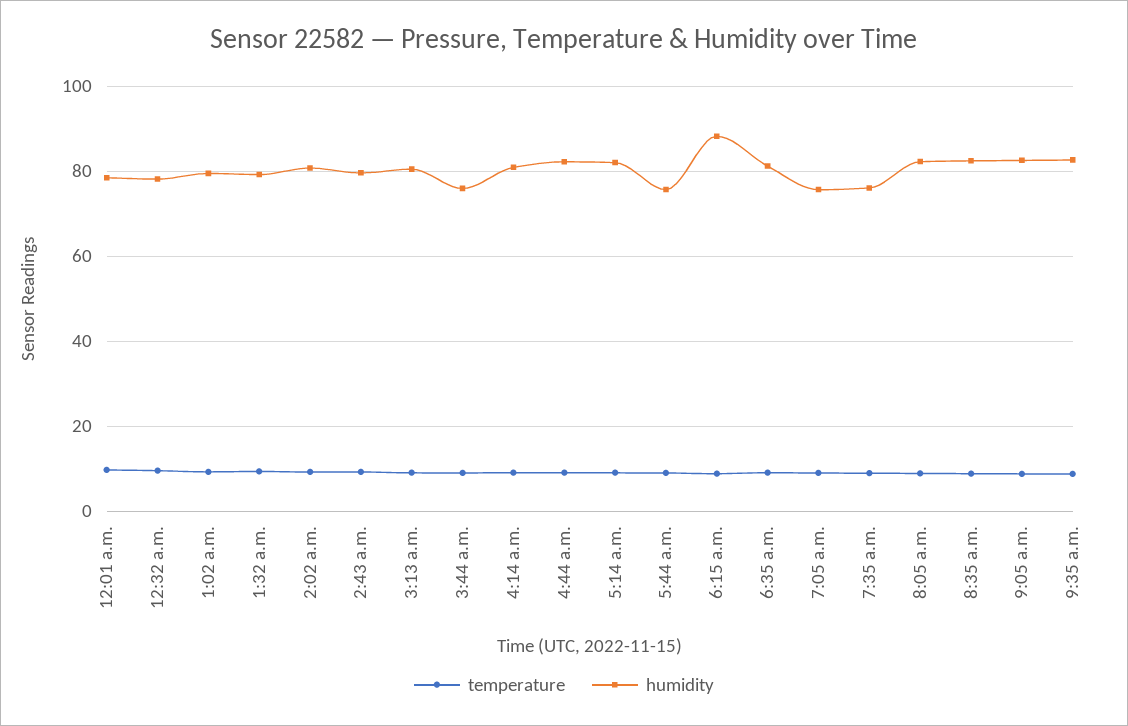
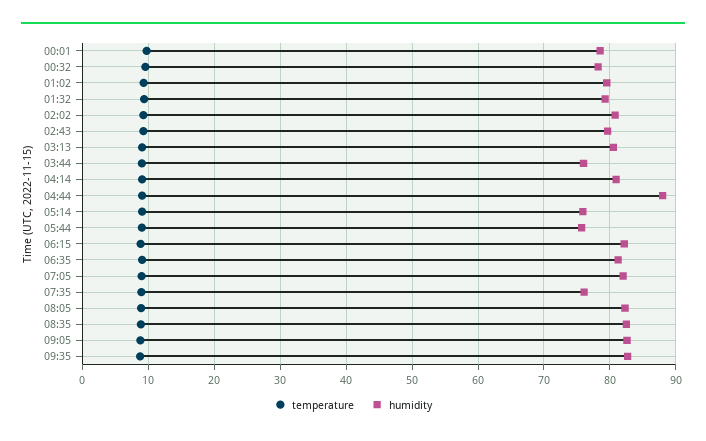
  {
    "temperature": {
      "12:01 a.m.": 10,
      "12:32 a.m.": 10,
      "1:02 a.m.": 9,
      "1:32 a.m.": 9,
      "2:02 a.m.": 9,
      "2:43 a.m.": 9,
      "3:13 a.m.": 9,
      "3:44 a.m.": 9,
      "4:14 a.m.": 9,
      "4:44 a.m.": 9,
      "5:14 a.m.": 9,
      "5:44 a.m.": 9,
      "6:15 a.m.": 9,
      "6:35 a.m.": 9,
      "7:05 a.m.": 9,
      "7:35 a.m.": 9,
      "8:05 a.m.": 9,
      "8:35 a.m.": 9,
      "9:05 a.m.": 9,
      "9:35 a.m.": 9
    },
    "humidity": {
      "12:01 a.m.": 79,
      "12:32 a.m.": 78,
      "1:02 a.m.": 80,
      "1:32 a.m.": 79,
      "2:02 a.m.": 81,
      "2:43 a.m.": 80,
      "3:13 a.m.": 81,
      "3:44 a.m.": 76,
      "4:14 a.m.": 81,
-     "4:44 a.m.": 82,
+     "4:44 a.m.": 88,
-     "5:14 a.m.": 82,
+     "5:14 a.m.": 76,
      "5:44 a.m.": 76,
-     "6:15 a.m.": 88,
+     "6:15 a.m.": 82,
      "6:35 a.m.": 81,
-     "7:05 a.m.": 76,
+     "7:05 a.m.": 82,
      "7:35 a.m.": 76,
      "8:05 a.m.": 82,
      "8:35 a.m.": 83,
      "9:05 a.m.": 83,
      "9:35 a.m.": 83
    }
  }

